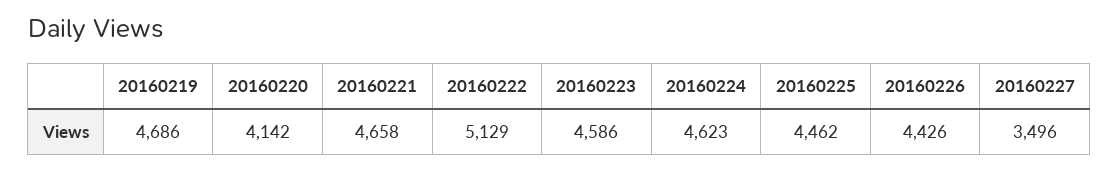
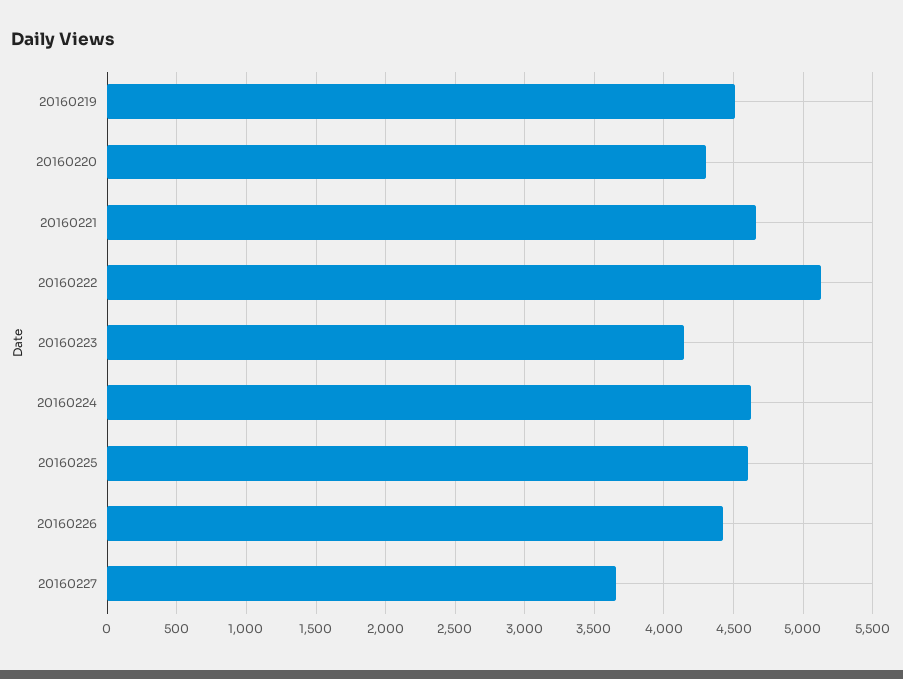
  {
-   "20160219": 4686,
+   "20160219": 4500,
-   "20160220": 4142,
+   "20160220": 4300,
    "20160221": 4658,
    "20160222": 5129,
-   "20160223": 4586,
+   "20160223": 4150,
    "20160224": 4623,
-   "20160225": 4462,
+   "20160225": 4600,
    "20160226": 4426,
-   "20160227": 3496
+   "20160227": 3650
  }

